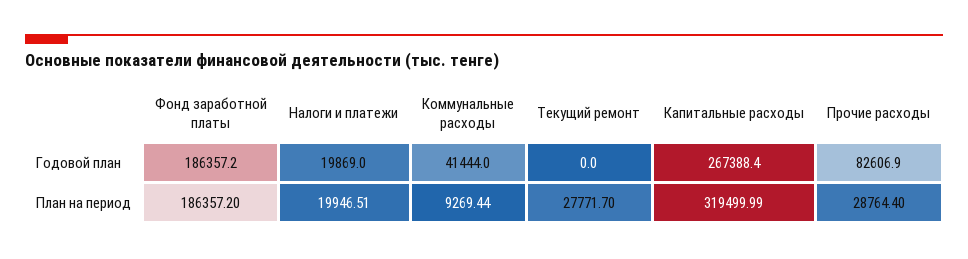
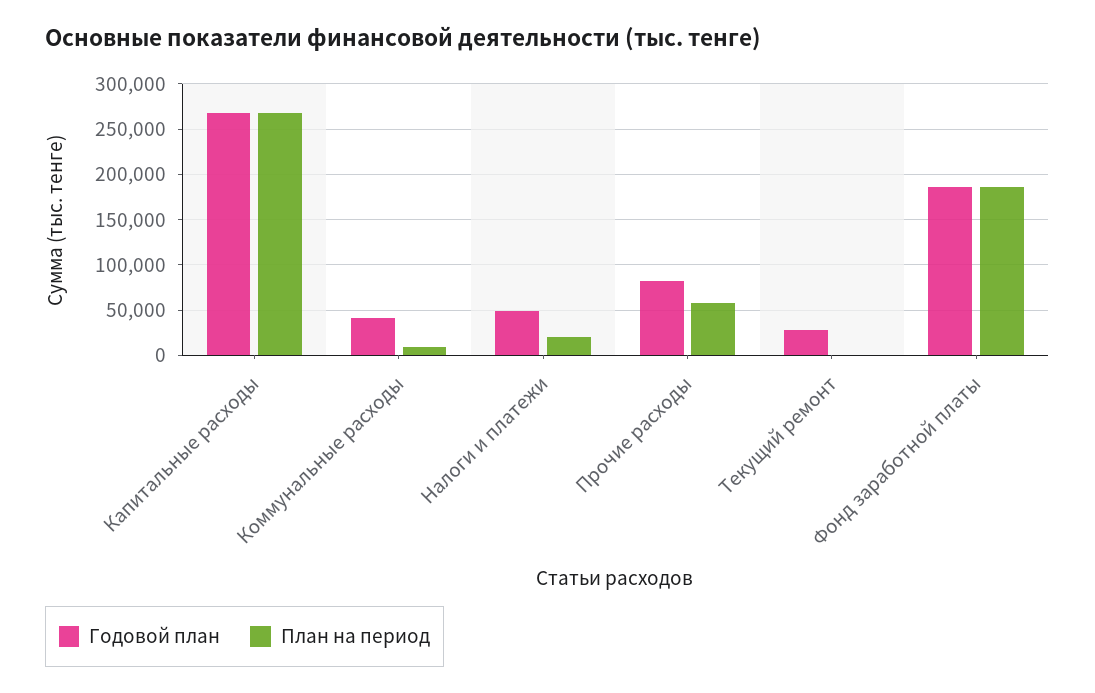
  {
    "Годовой план": {
      "Фонд заработной платы": 186357.2,
-     "Налоги и платежи": 19869,
+     "Налоги и платежи": 50000,
      "Коммунальные расходы": 41444,
-     "Текущий ремонт": 0,
+     "Текущий ремонт": 30000,
      "Капитальные расходы": 267388.4,
      "Прочие расходы": 82606.9
    },
    "План на период": {
      "Фонд заработной платы": 186357.2,
      "Налоги и платежи": 19946.51,
      "Коммунальные расходы": 9269.44,
-     "Текущий ремонт": 27771.7,
+     "Текущий ремонт": 0,
-     "Капитальные расходы": 319499.99,
+     "Капитальные расходы": 270000,
-     "Прочие расходы": 28764.4
+     "Прочие расходы": 60000
    }
  }

